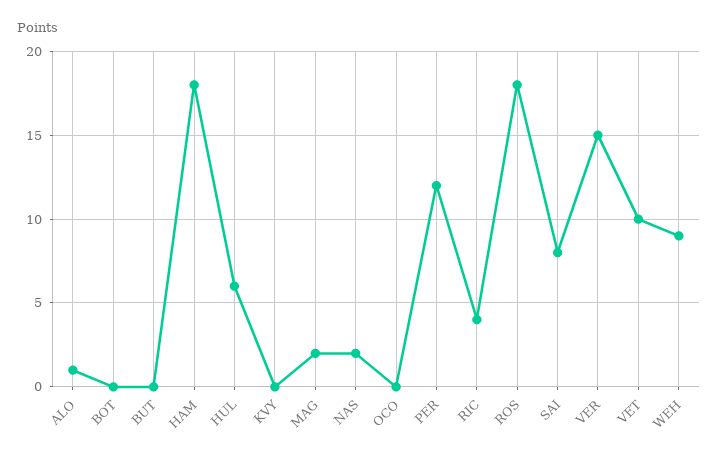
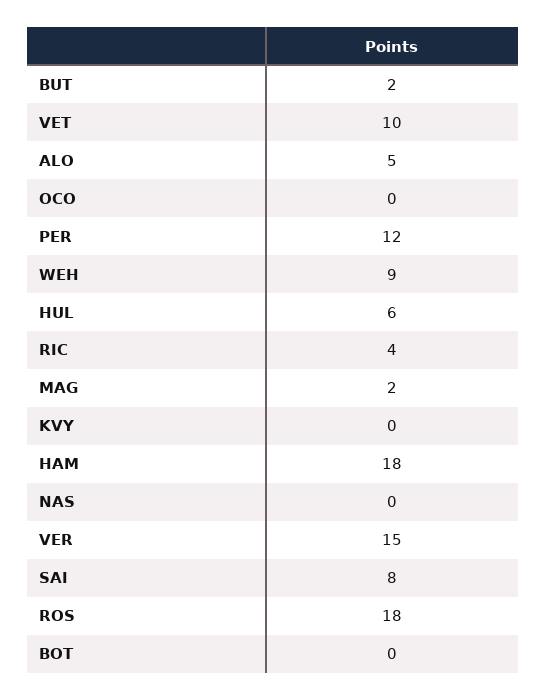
  {
-   "ALO": 1,
+   "ALO": 5,
    "BOT": 0,
-   "BUT": 0,
+   "BUT": 2,
    "HAM": 18,
    "HUL": 6,
    "KVY": 0,
    "MAG": 2,
-   "NAS": 2,
+   "NAS": 0,
    "OCO": 0,
    "PER": 12,
    "RIC": 4,
    "ROS": 18,
    "SAI": 8,
    "VER": 15,
    "VET": 10,
    "WEH": 9
  }

